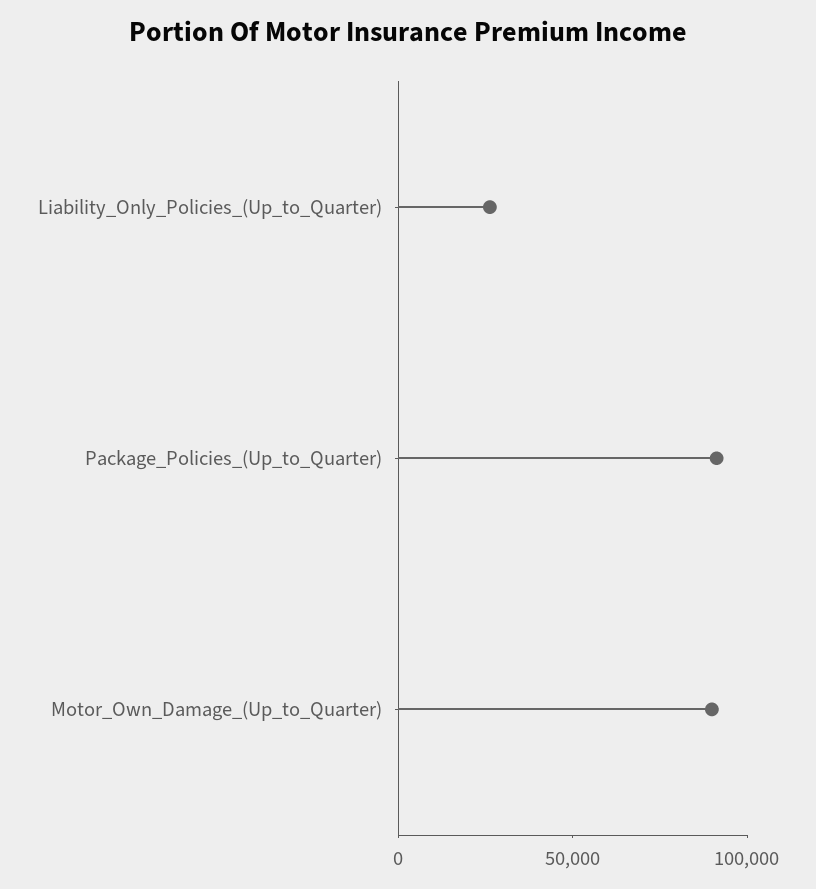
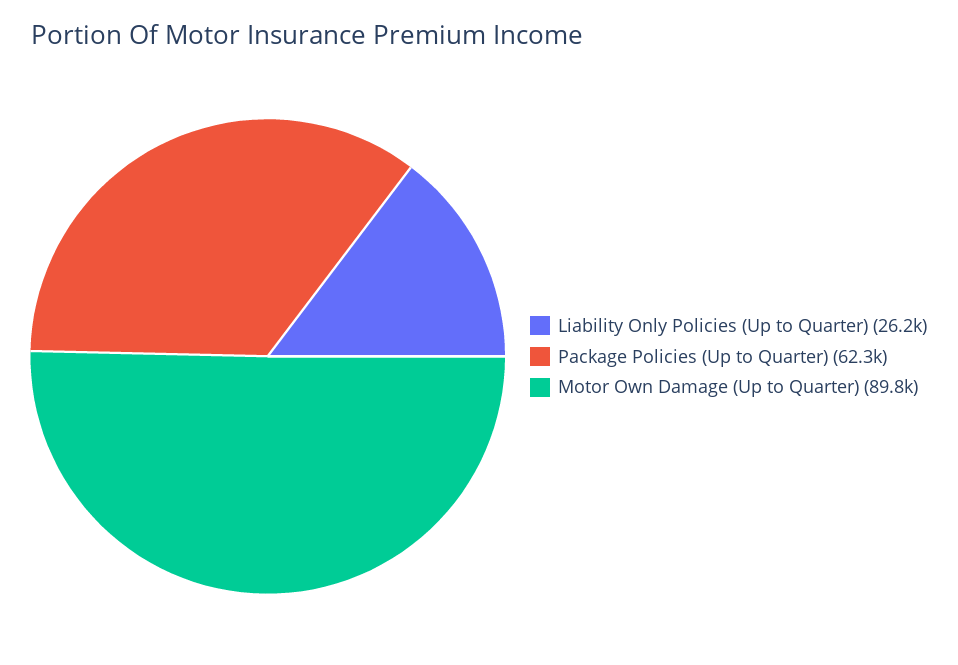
  {
    "Liability_Only_Policies_(Up_to_Quarter)": 26200,
-   "Package_Policies_(Up_to_Quarter)": 90000,
+   "Package_Policies_(Up_to_Quarter)": 62300,
    "Motor_Own_Damage_(Up_to_Quarter)": 89800
  }

